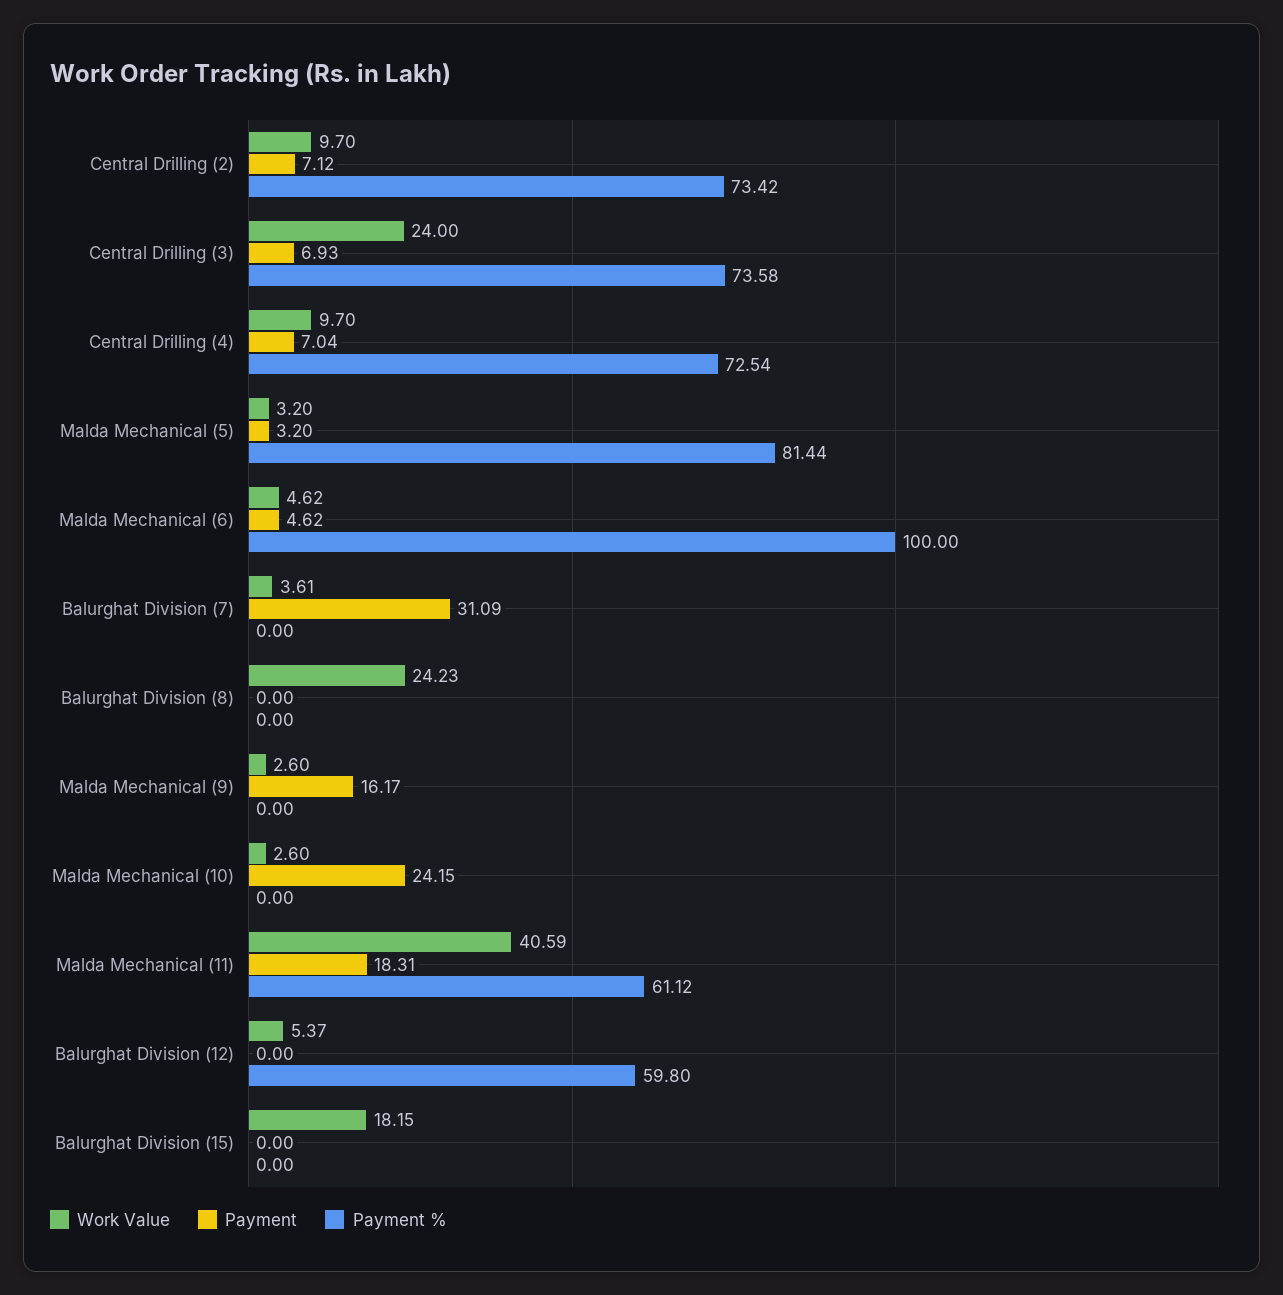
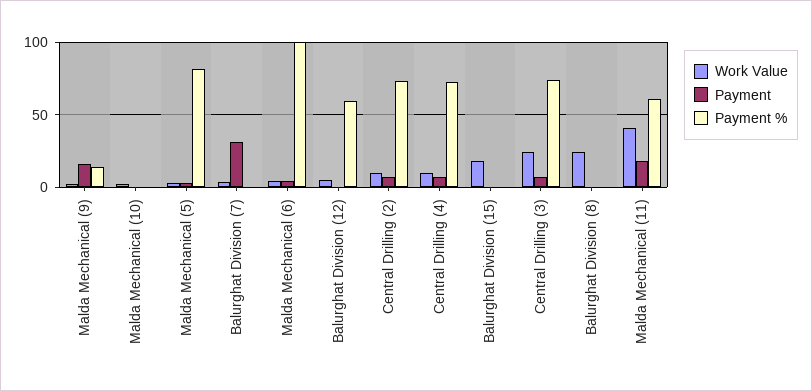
  {
    "Work Value": {
      "Central Drilling (2)": 9.7,
      "Central Drilling (3)": 24,
      "Central Drilling (4)": 9.7,
      "Malda Mechanical (5)": 3.2,
      "Malda Mechanical (6)": 4.62,
      "Balurghat Division (7)": 3.61,
      "Balurghat Division (8)": 24.23,
      "Malda Mechanical (9)": 2.6,
      "Malda Mechanical (10)": 2.6,
      "Malda Mechanical (11)": 40.59,
      "Balurghat Division (12)": 5.37,
      "Balurghat Division (15)": 18.15
    },
    "Payment": {
      "Central Drilling (2)": 7.12,
      "Central Drilling (3)": 6.93,
      "Central Drilling (4)": 7.04,
      "Malda Mechanical (5)": 3.2,
      "Malda Mechanical (6)": 4.62,
      "Balurghat Division (7)": 31.09,
      "Balurghat Division (8)": 0,
      "Malda Mechanical (9)": 16.17,
-     "Malda Mechanical (10)": 24.15,
+     "Malda Mechanical (10)": 0,
      "Malda Mechanical (11)": 18.31,
      "Balurghat Division (12)": 0,
      "Balurghat Division (15)": 0
    },
    "Payment %": {
      "Central Drilling (2)": 73.42,
      "Central Drilling (3)": 73.58,
      "Central Drilling (4)": 72.54,
      "Malda Mechanical (5)": 81.44,
      "Malda Mechanical (6)": 100,
      "Balurghat Division (7)": 0,
      "Balurghat Division (8)": 0,
-     "Malda Mechanical (9)": 0,
+     "Malda Mechanical (9)": 15,
      "Malda Mechanical (10)": 0,
      "Malda Mechanical (11)": 61.12,
      "Balurghat Division (12)": 59.8,
      "Balurghat Division (15)": 0
    }
  }

